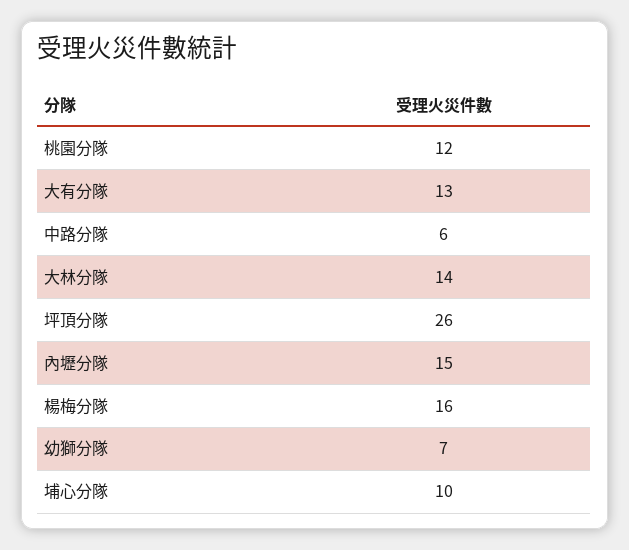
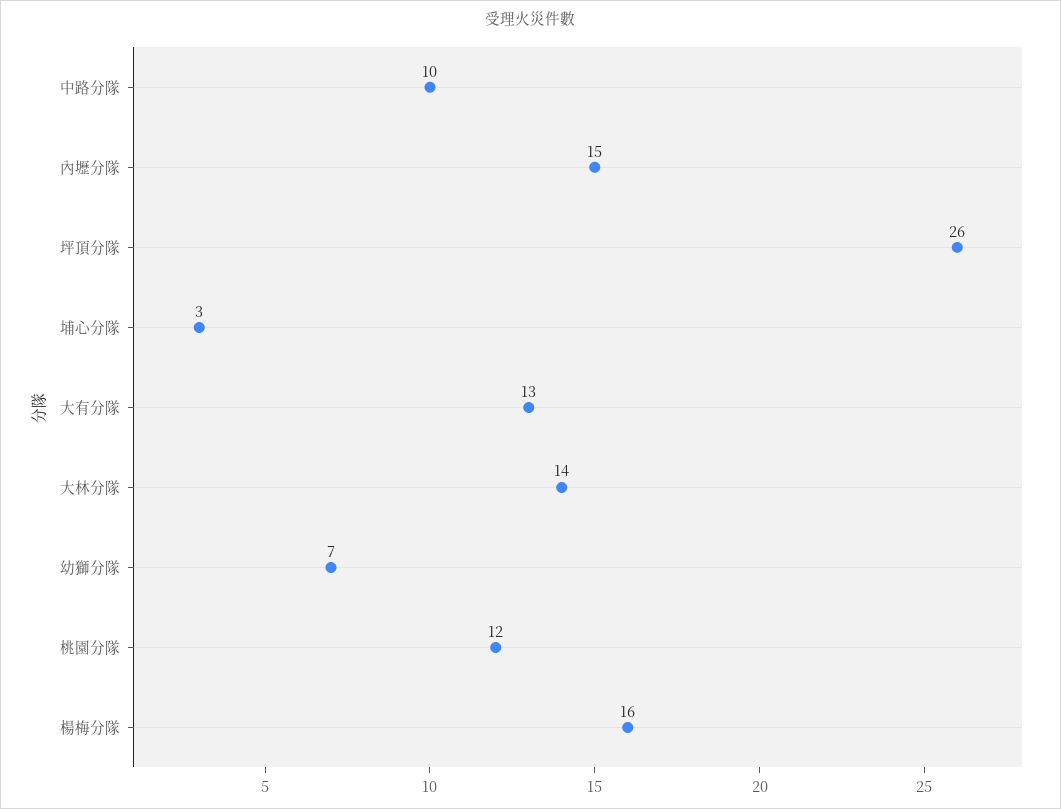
  {
    "桃園分隊": 12,
    "大有分隊": 13,
-   "中路分隊": 6,
+   "中路分隊": 10,
    "大林分隊": 14,
    "坪頂分隊": 26,
    "內壢分隊": 15,
    "楊梅分隊": 16,
    "幼獅分隊": 7,
-   "埔心分隊": 10
+   "埔心分隊": 3
  }

